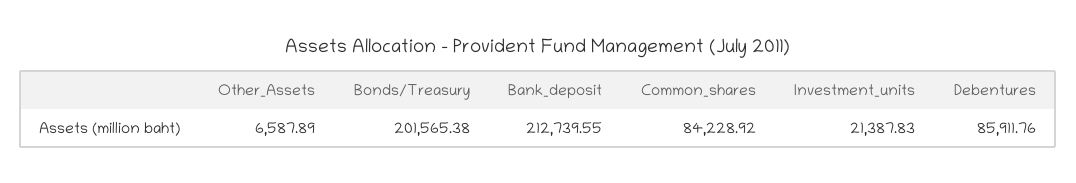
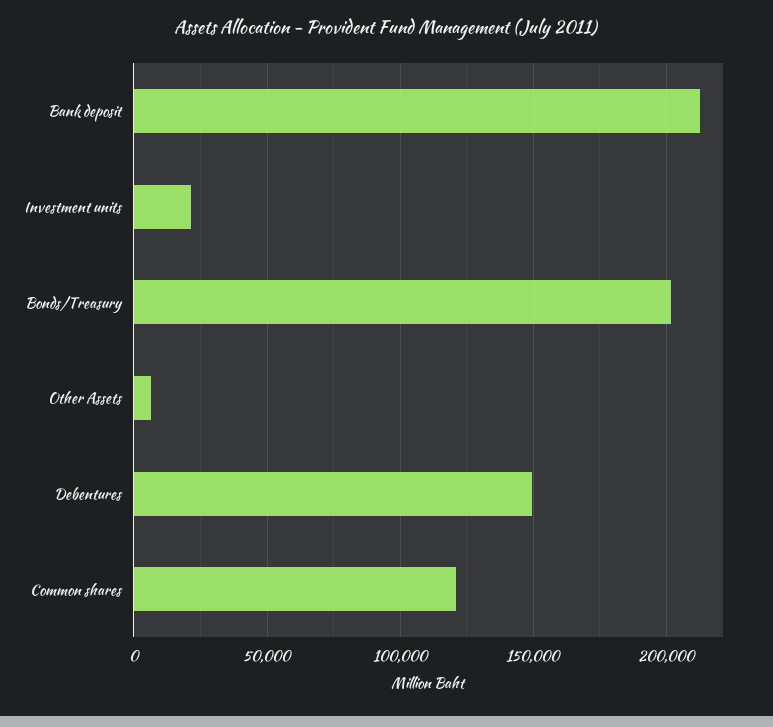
  {
    "Other_Assets": 6587.89,
    "Bonds/Treasury": 201565.38,
    "Bank_deposit": 212739.55,
-   "Common_shares": 84228.92,
+   "Common_shares": 120000,
    "Investment_units": 21387.83,
-   "Debentures": 85911.76
+   "Debentures": 150000
  }

